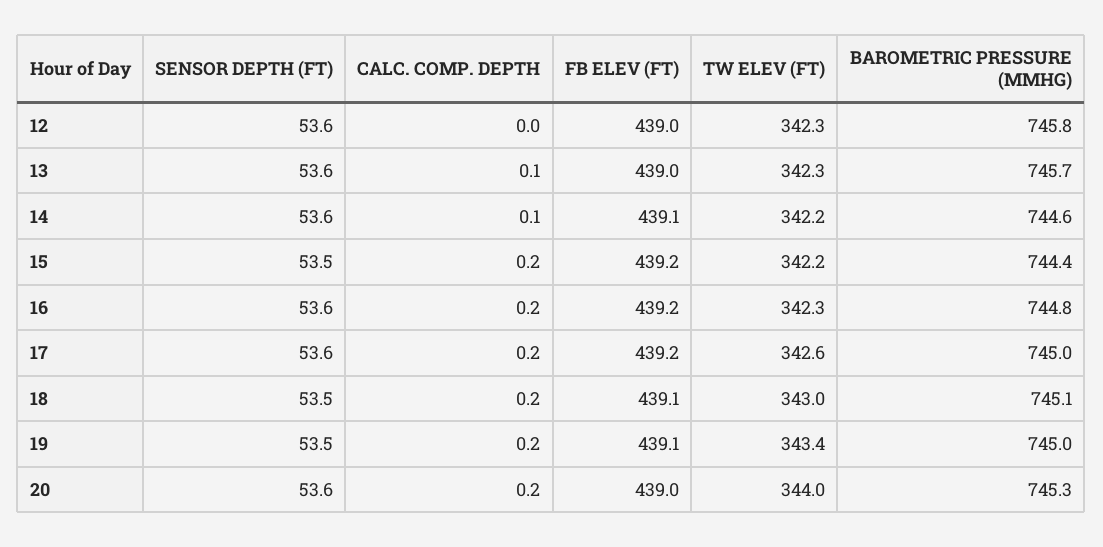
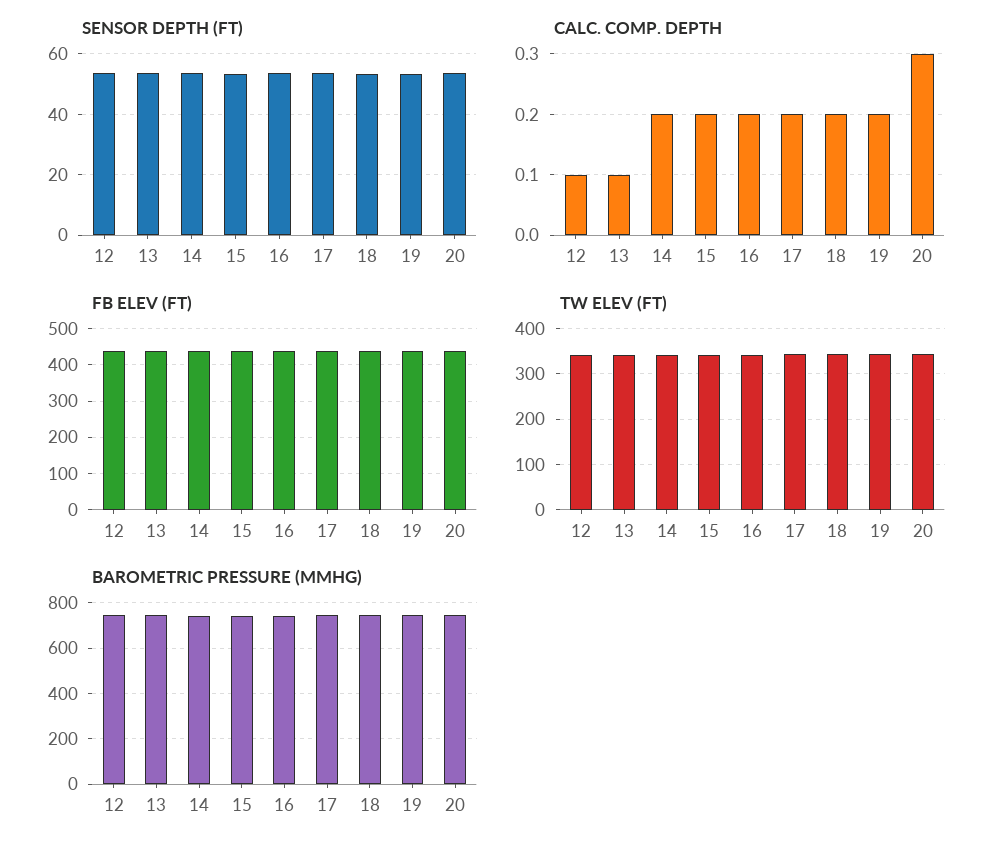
  {
    "SENSOR DEPTH (FT)": {
      "12": 53.6,
      "13": 53.6,
      "14": 53.6,
      "15": 53.5,
      "16": 53.6,
      "17": 53.6,
      "18": 53.5,
      "19": 53.5,
      "20": 53.6
    },
    "CALC. COMP. DEPTH": {
-     "12": 0,
+     "12": 0.1,
      "13": 0.1,
-     "14": 0.1,
+     "14": 0.2,
      "15": 0.2,
      "16": 0.2,
      "17": 0.2,
      "18": 0.2,
      "19": 0.2,
-     "20": 0.2
+     "20": 0.3
    },
    "FB ELEV (FT)": {
      "12": 439,
      "13": 439,
      "14": 439.1,
      "15": 439.2,
      "16": 439.2,
      "17": 439.2,
      "18": 439.1,
      "19": 439.1,
      "20": 439
    },
    "TW ELEV (FT)": {
      "12": 342.3,
      "13": 342.3,
      "14": 342.2,
      "15": 342.2,
      "16": 342.3,
      "17": 342.6,
      "18": 343,
      "19": 343.4,
      "20": 344
    },
    "BAROMETRIC PRESSURE (MMHG)": {
      "12": 745.8,
      "13": 745.7,
      "14": 744.6,
      "15": 744.4,
      "16": 744.8,
      "17": 745,
      "18": 745.1,
      "19": 745,
      "20": 745.3
    }
  }

